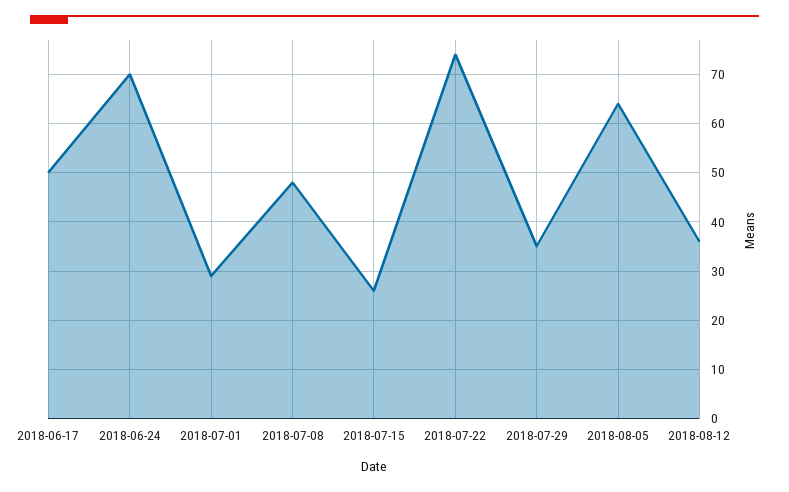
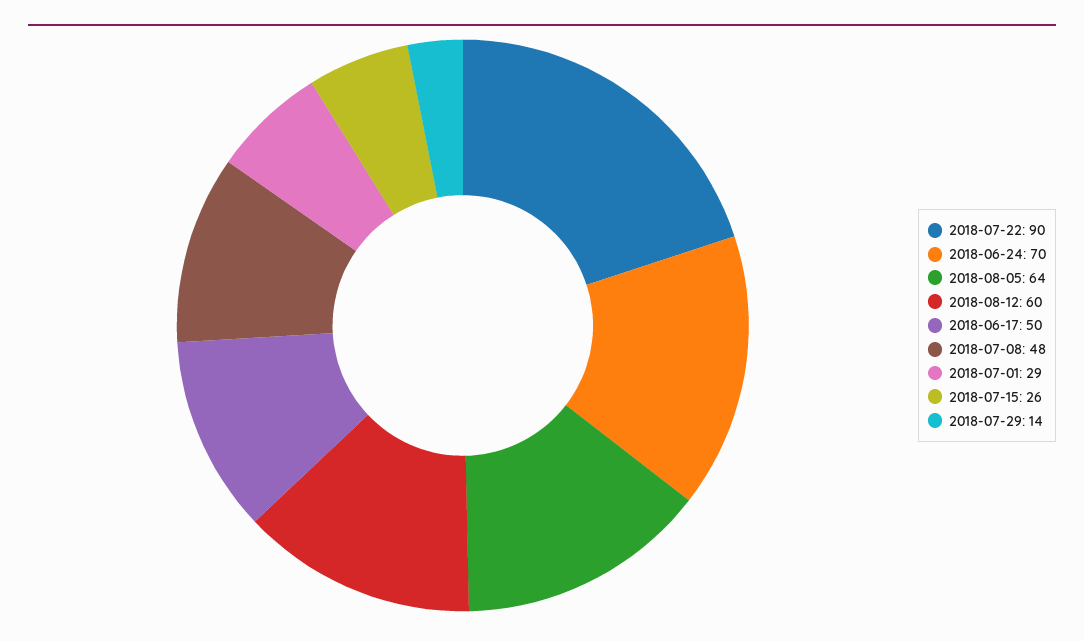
  {
    "2018-06-17": 50,
    "2018-06-24": 70,
    "2018-07-01": 29,
    "2018-07-08": 48,
    "2018-07-15": 26,
-   "2018-07-22": 75,
+   "2018-07-22": 90,
-   "2018-07-29": 35,
+   "2018-07-29": 14,
    "2018-08-05": 64,
-   "2018-08-12": 35
+   "2018-08-12": 60
  }

